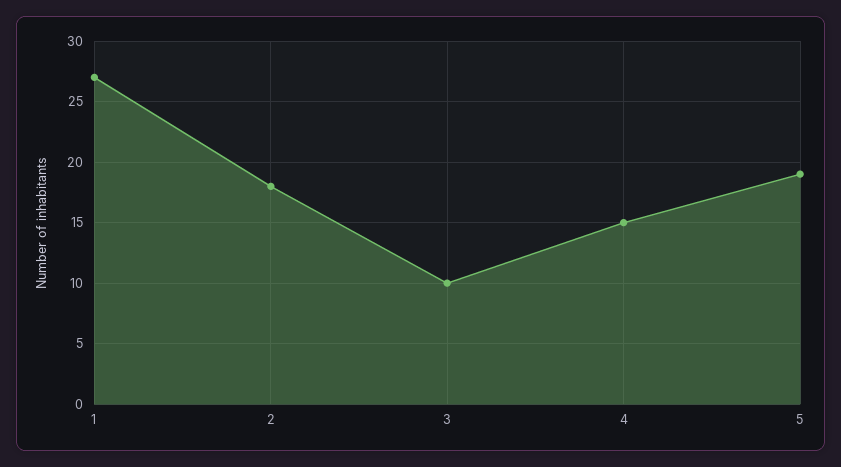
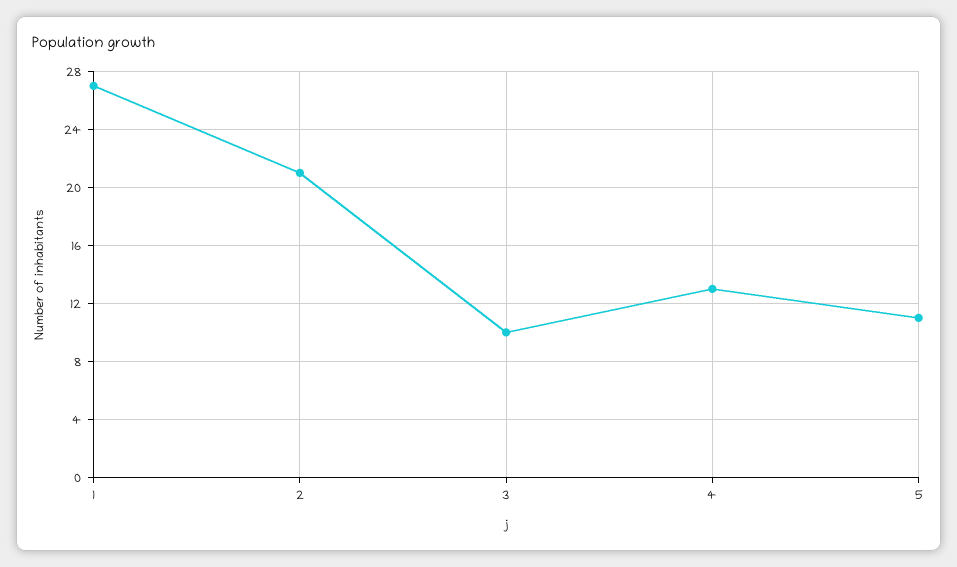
  {
    "1": 27,
-   "2": 18,
+   "2": 21,
    "3": 10,
-   "4": 15,
+   "4": 13,
-   "5": 19
+   "5": 11
  }

